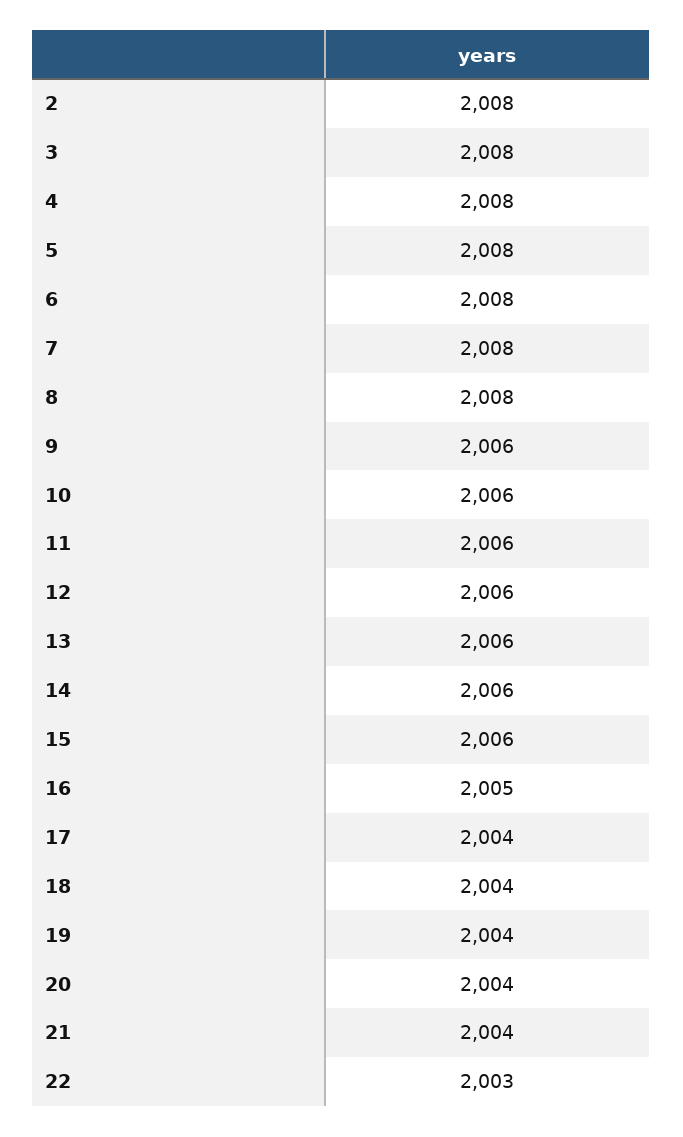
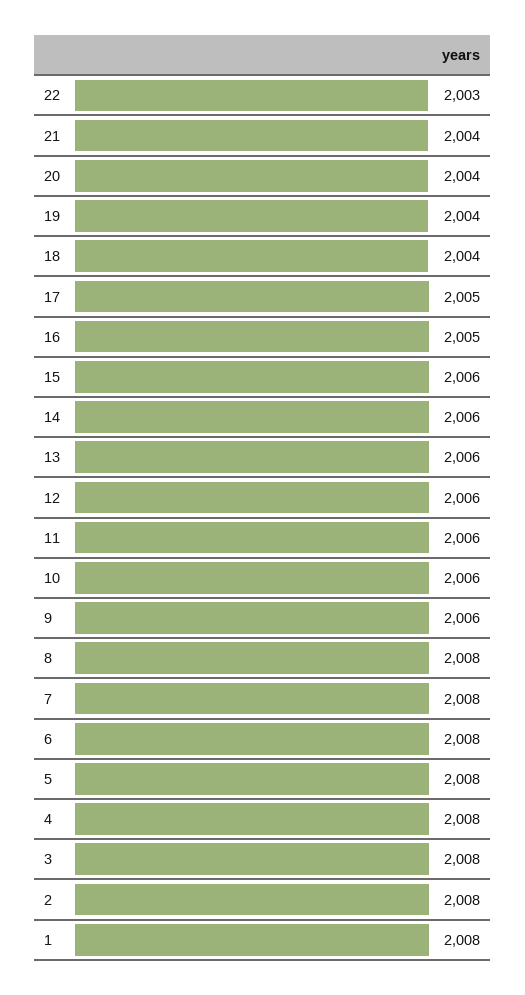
  {
    "2": 2008,
    "3": 2008,
    "4": 2008,
    "5": 2008,
    "6": 2008,
    "7": 2008,
    "8": 2008,
    "9": 2006,
    "10": 2006,
    "11": 2006,
    "12": 2006,
    "13": 2006,
    "14": 2006,
    "15": 2006,
    "16": 2005,
-   "17": 2004,
+   "17": 2005,
    "18": 2004,
    "19": 2004,
    "20": 2004,
    "21": 2004,
-   "22": 2003
+   "22": 2003,
+   "1": 2008
  }

